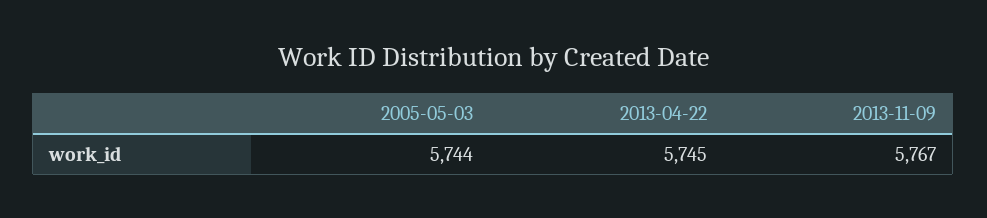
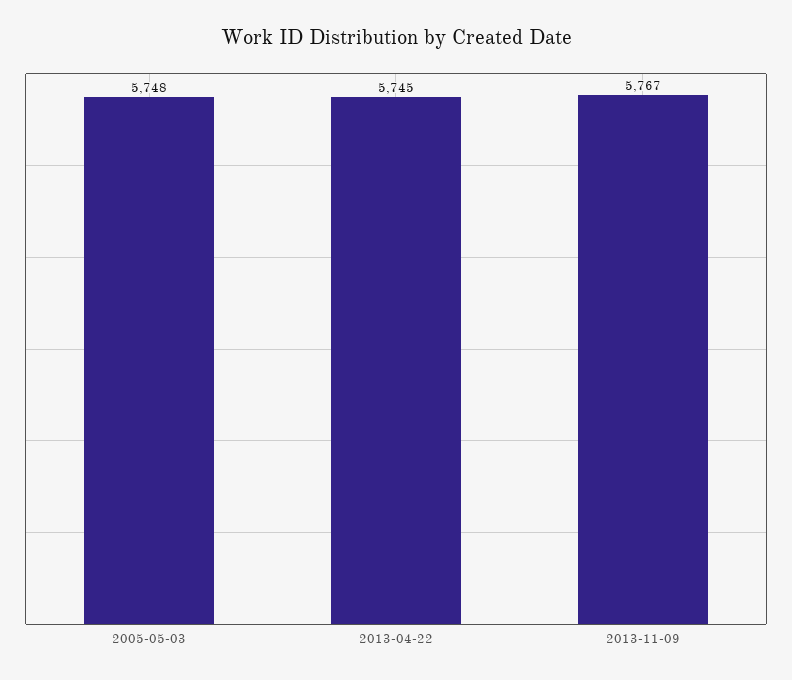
  {
-   "2005-05-03": 5744,
+   "2005-05-03": 5748,
    "2013-04-22": 5745,
    "2013-11-09": 5767
  }

